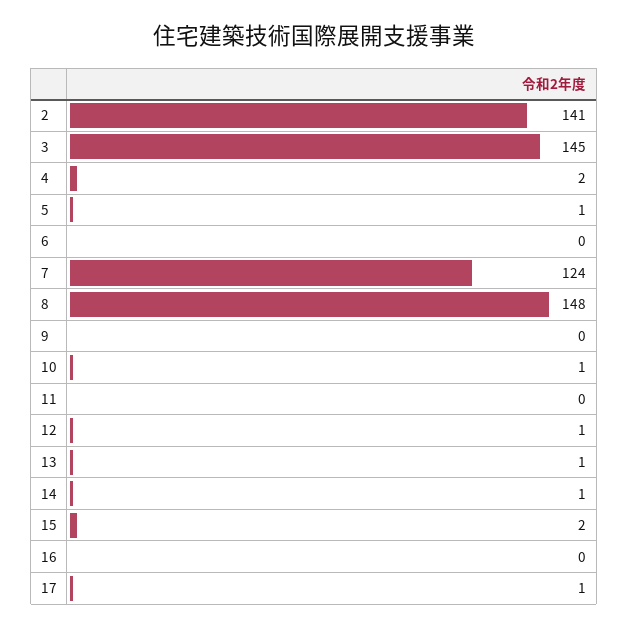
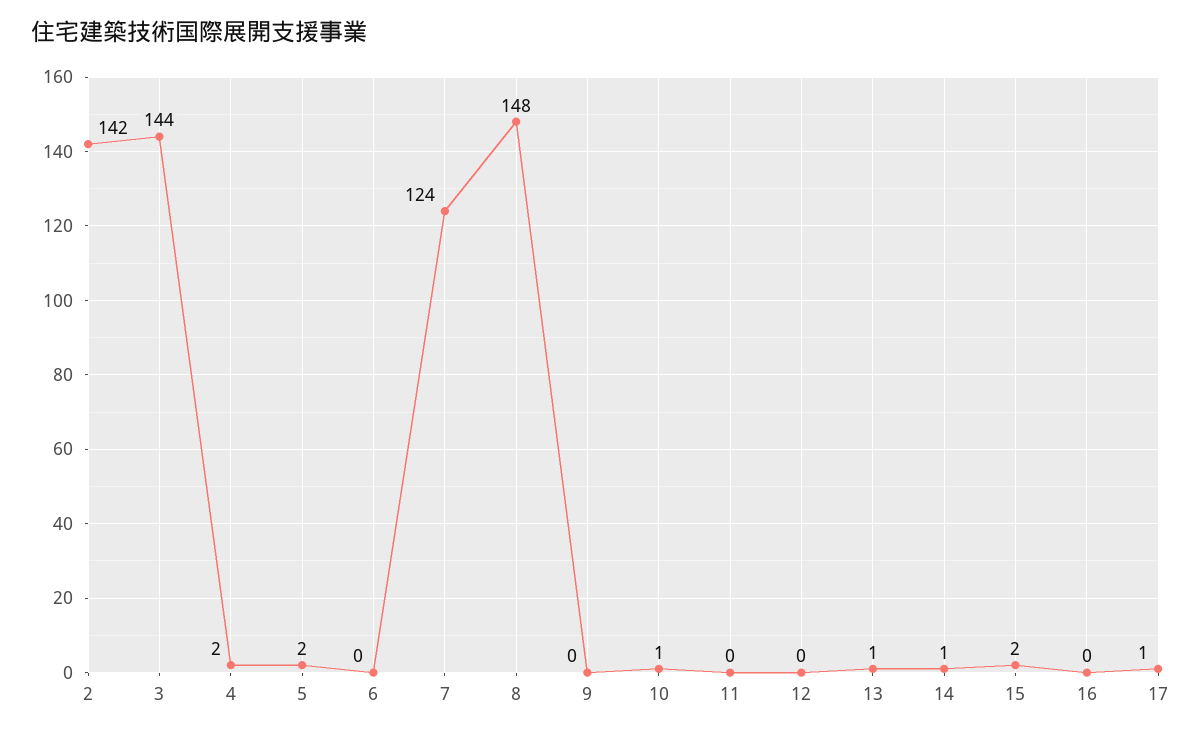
  {
-   "2": 141,
+   "2": 142,
-   "3": 145,
+   "3": 144,
    "4": 2,
-   "5": 1,
+   "5": 2,
    "6": 0,
    "7": 124,
    "8": 148,
    "9": 0,
    "10": 1,
    "11": 0,
-   "12": 1,
+   "12": 0,
    "13": 1,
    "14": 1,
    "15": 2,
    "16": 0,
    "17": 1
  }

